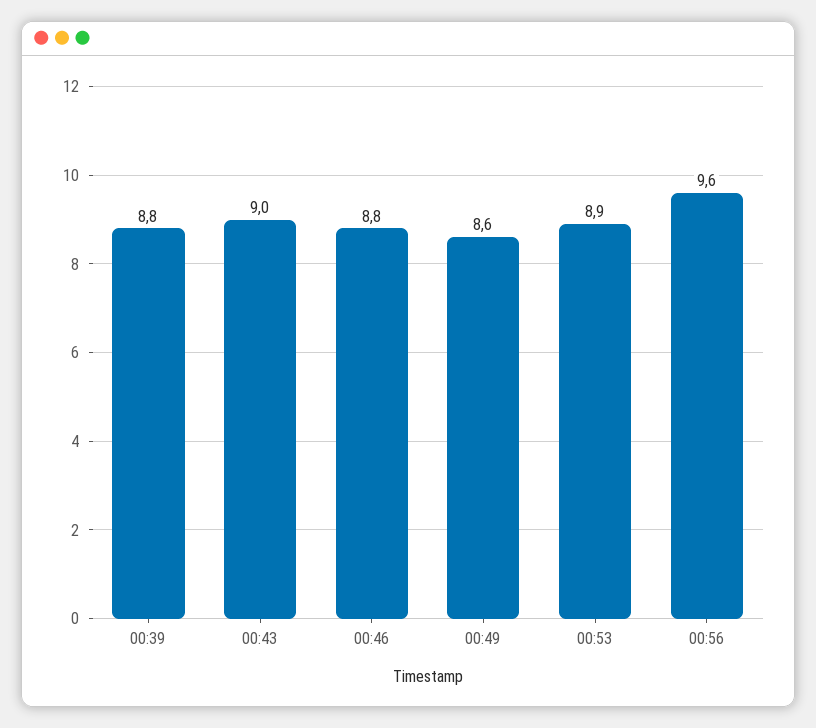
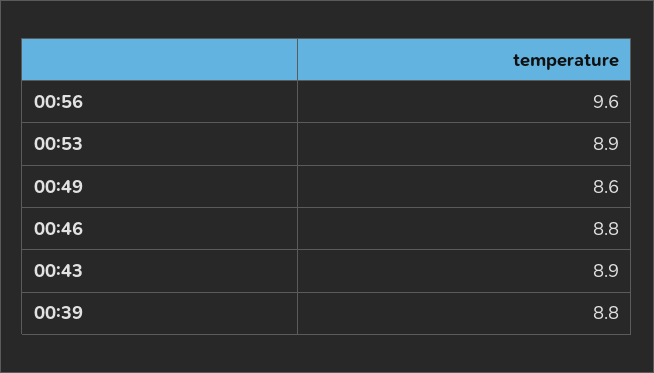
  {
    "00:39": 8.8,
-   "00:43": 9,
+   "00:43": 8.9,
    "00:46": 8.8,
    "00:49": 8.6,
    "00:53": 8.9,
    "00:56": 9.6
  }

